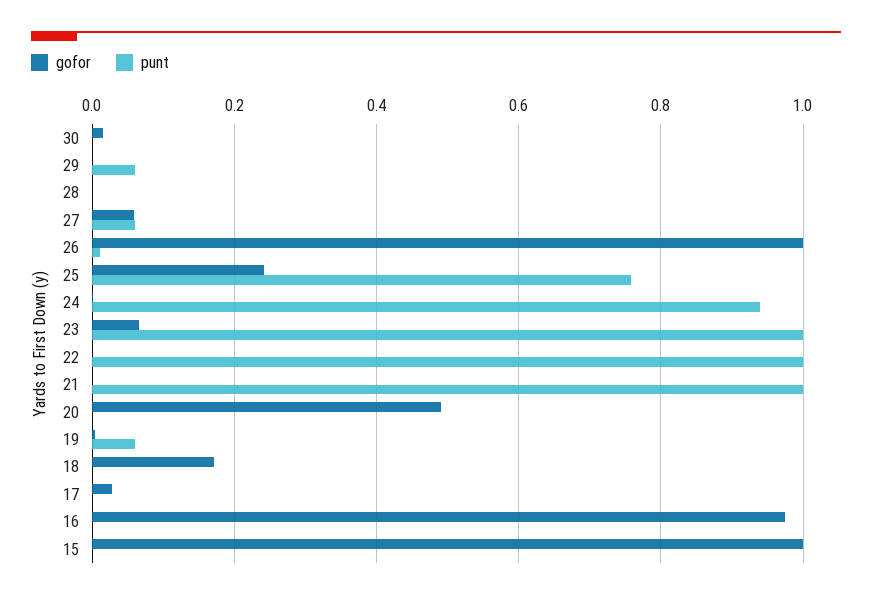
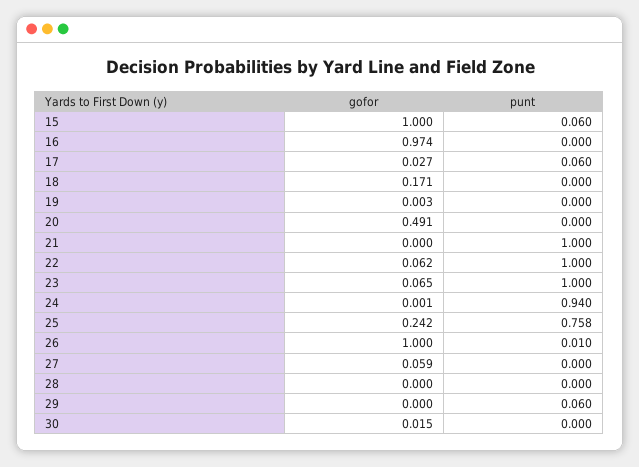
  {
    "gofor": {
      "30": 0.015,
      "29": 0,
      "28": 0,
      "27": 0.059,
      "26": 1,
      "25": 0.242,
      "24": 0.001,
      "23": 0.065,
-     "22": 0,
+     "22": 0.062,
      "21": 0,
      "20": 0.491,
      "19": 0.003,
      "18": 0.171,
      "17": 0.027,
      "16": 0.974,
      "15": 1
    },
    "punt": {
      "30": 0,
      "29": 0.06,
      "28": 0,
-     "27": 0.06,
+     "27": 0,
      "26": 0.01,
      "25": 0.758,
      "24": 0.94,
      "23": 1,
      "22": 1,
      "21": 1,
      "20": 0,
-     "19": 0.06,
+     "19": 0,
      "18": 0,
-     "17": 0,
+     "17": 0.06,
      "16": 0,
-     "15": 0
+     "15": 0.06
    }
  }

